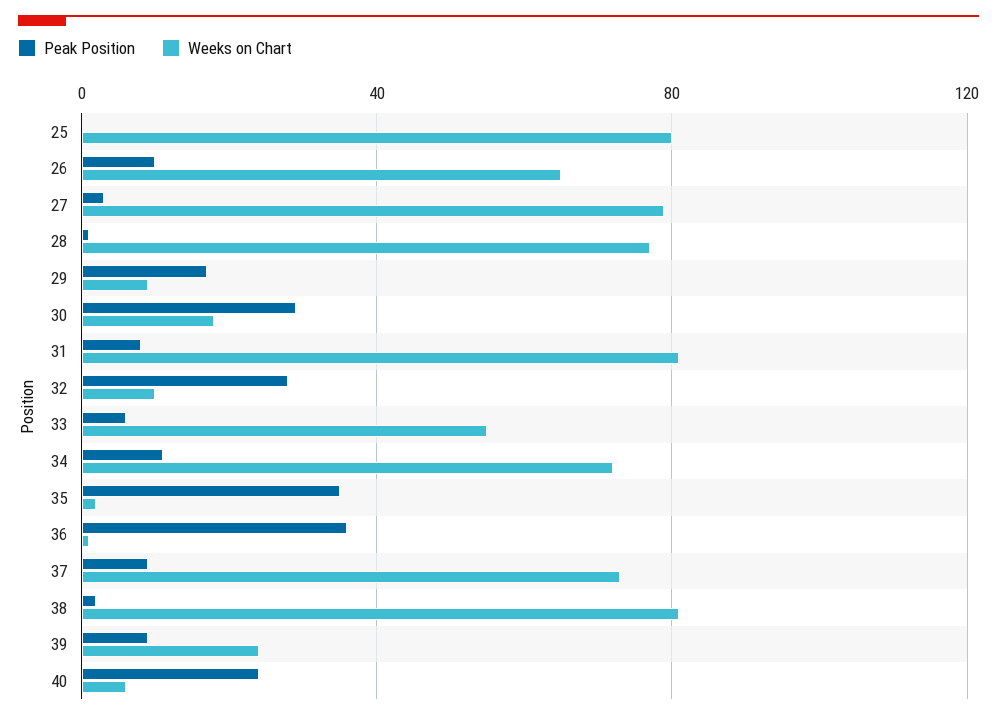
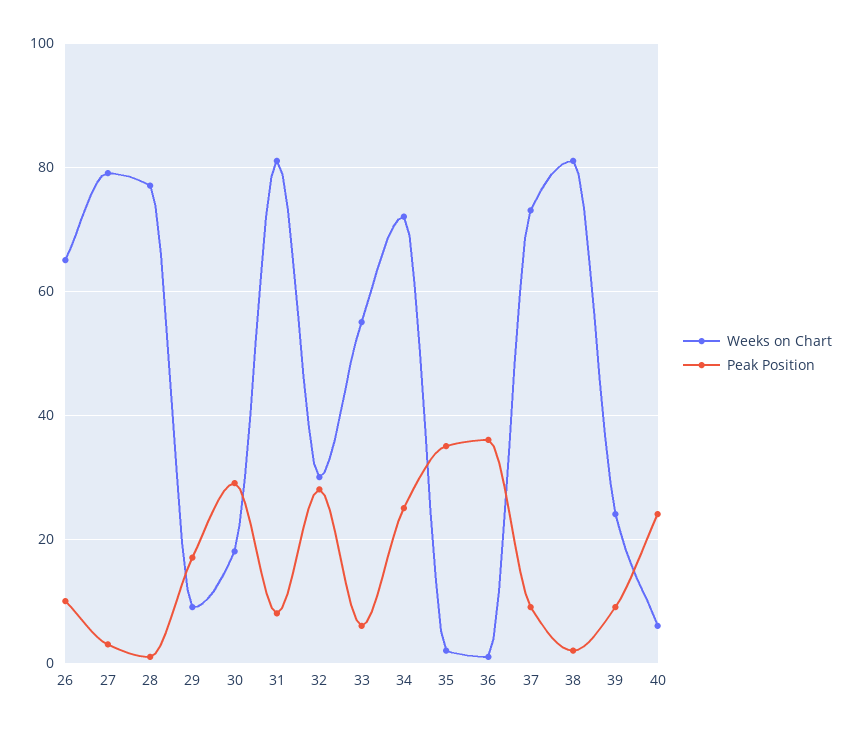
  {
    "Peak Position": {
-     "25": 0,
      "26": 10,
      "27": 5,
      "28": 0,
      "29": 15,
      "30": 30,
      "31": 10,
      "32": 30,
      "33": 5,
-     "34": 10,
+     "34": 25,
      "35": 35,
      "36": 35,
      "37": 10,
      "38": 0,
      "39": 10,
      "40": 25
    },
    "Weeks on Chart": {
-     "25": 80,
      "26": 65,
      "27": 80,
      "28": 75,
      "29": 10,
      "30": 20,
      "31": 80,
-     "32": 10,
+     "32": 30,
      "33": 55,
      "34": 70,
      "35": 0,
      "36": 0,
      "37": 75,
      "38": 80,
      "39": 25,
      "40": 5
    }
  }

